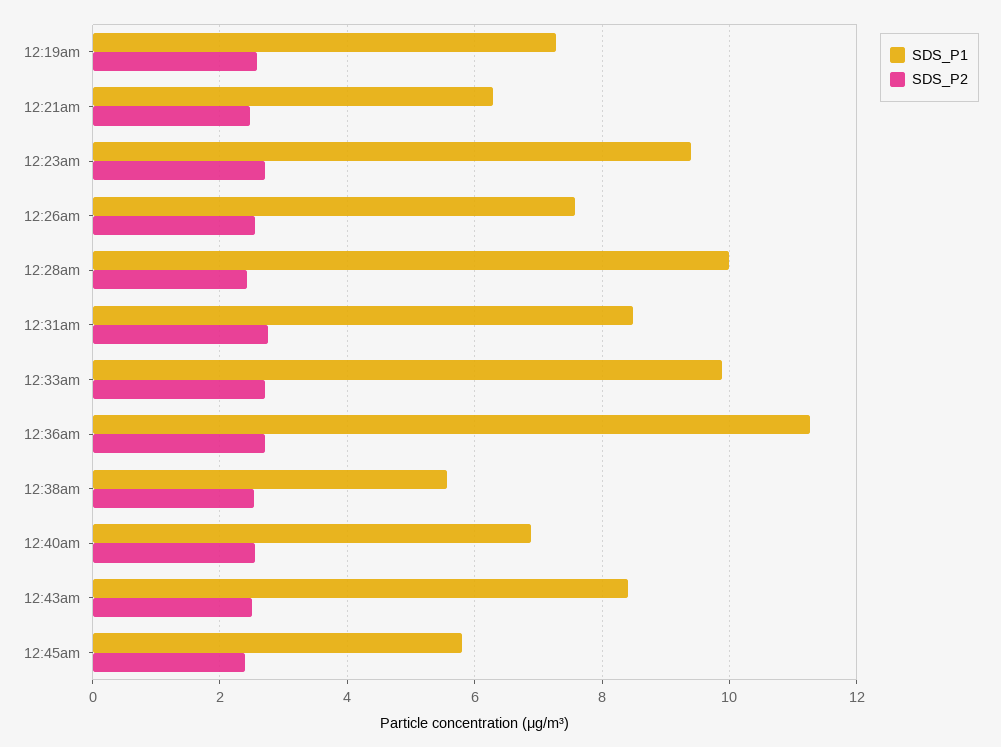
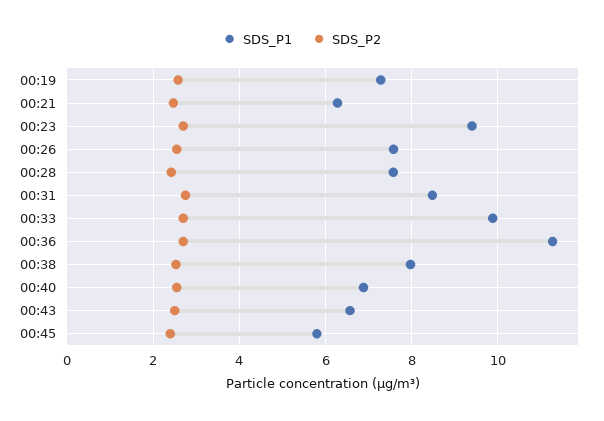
  {
    "SDS_P1": {
      "12:19am": 7.2,
      "12:21am": 6.2,
      "12:23am": 9.4,
      "12:26am": 7.6,
-     "12:28am": 10,
+     "12:28am": 7.6,
      "12:31am": 8.4,
      "12:33am": 9.8,
      "12:36am": 11.2,
-     "12:38am": 5.6,
+     "12:38am": 8,
      "12:40am": 6.8,
-     "12:43am": 8.4,
+     "12:43am": 6.6,
      "12:45am": 5.8
    },
    "SDS_P2": {
      "12:19am": 2.6,
      "12:21am": 2.4,
      "12:23am": 2.8,
      "12:26am": 2.6,
      "12:28am": 2.4,
      "12:31am": 2.8,
      "12:33am": 2.8,
      "12:36am": 2.8,
      "12:38am": 2.6,
      "12:40am": 2.6,
      "12:43am": 2.6,
      "12:45am": 2.4
    }
  }

